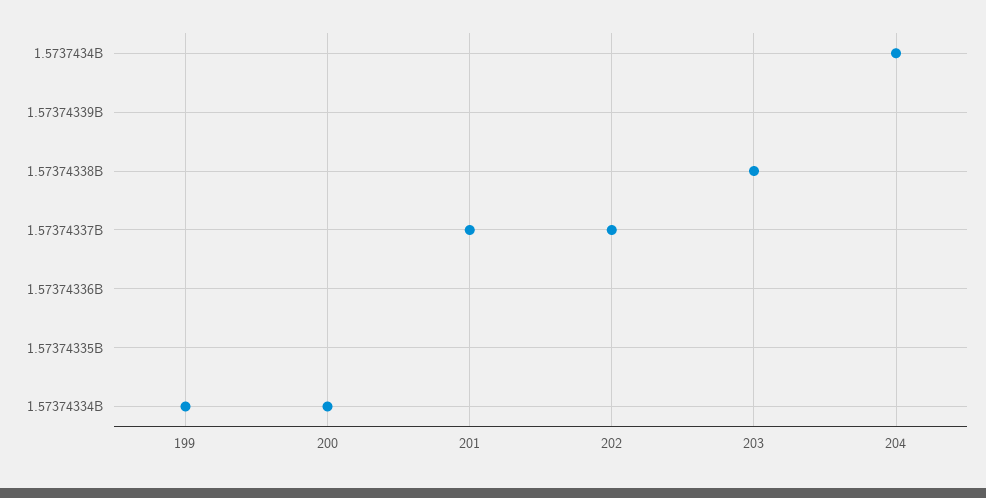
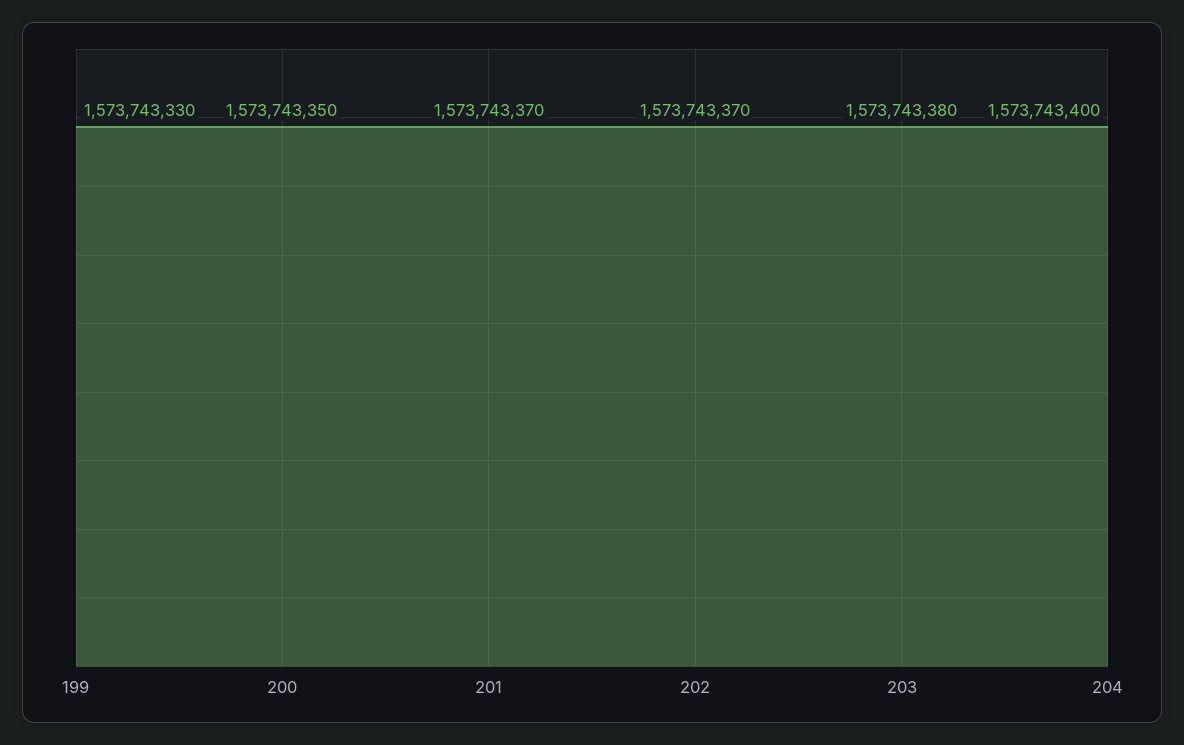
  {
-   "199": 1573743340,
+   "199": 1573743330,
-   "200": 1573743340,
+   "200": 1573743350,
    "201": 1573743370,
    "202": 1573743370,
    "203": 1573743380,
    "204": 1573743400
  }

